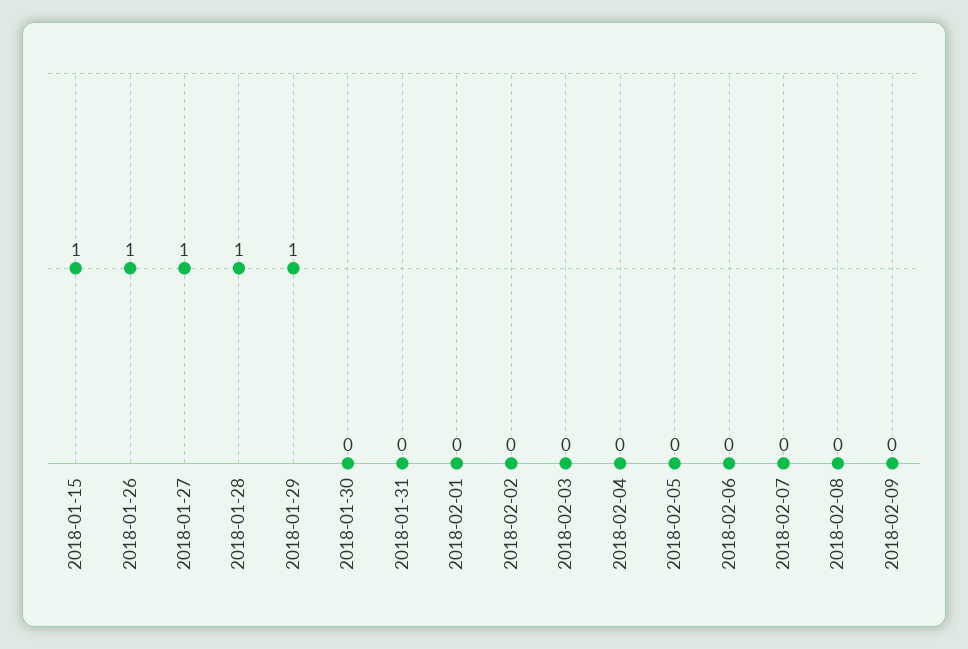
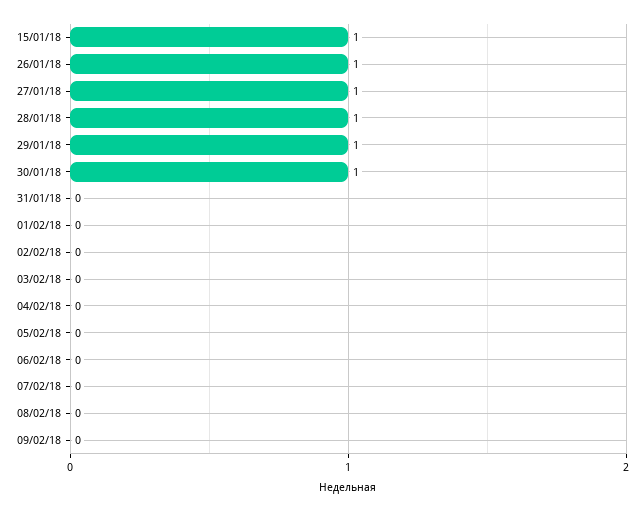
  {
    "2018-01-15": 1,
    "2018-01-26": 1,
    "2018-01-27": 1,
    "2018-01-28": 1,
    "2018-01-29": 1,
-   "2018-01-30": 0,
+   "2018-01-30": 1,
    "2018-01-31": 0,
    "2018-02-01": 0,
    "2018-02-02": 0,
    "2018-02-03": 0,
    "2018-02-04": 0,
    "2018-02-05": 0,
    "2018-02-06": 0,
    "2018-02-07": 0,
    "2018-02-08": 0,
    "2018-02-09": 0
  }

